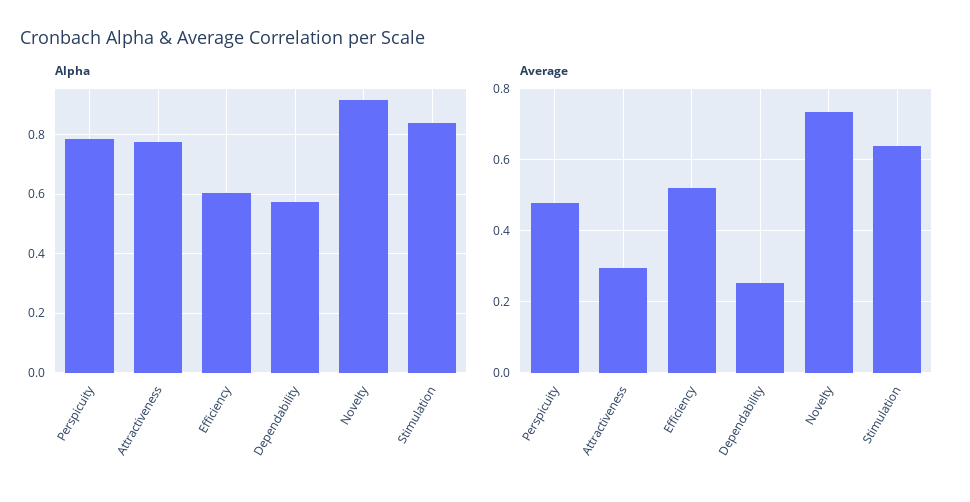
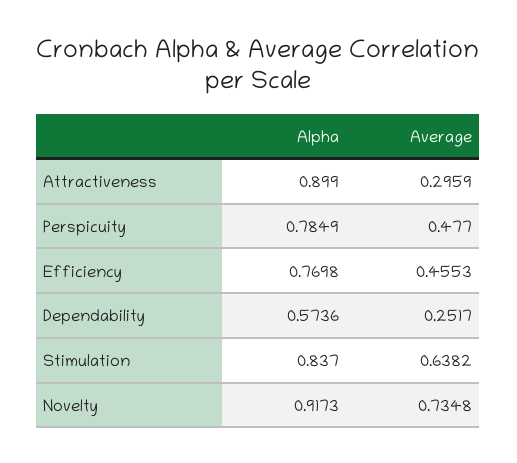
  {
    "Alpha": {
      "Perspicuity": 0.7849,
-     "Attractiveness": 0.775,
+     "Attractiveness": 0.899,
-     "Efficiency": 0.6,
+     "Efficiency": 0.7698,
      "Dependability": 0.5736,
      "Novelty": 0.9173,
      "Stimulation": 0.837
    },
    "Average": {
      "Perspicuity": 0.477,
      "Attractiveness": 0.2959,
-     "Efficiency": 0.52,
+     "Efficiency": 0.4553,
      "Dependability": 0.2517,
      "Novelty": 0.7348,
      "Stimulation": 0.6382
    }
  }

